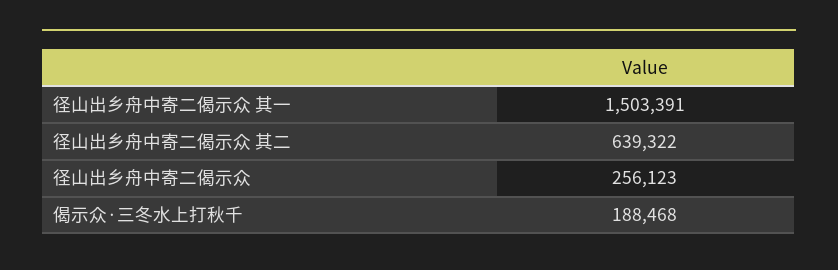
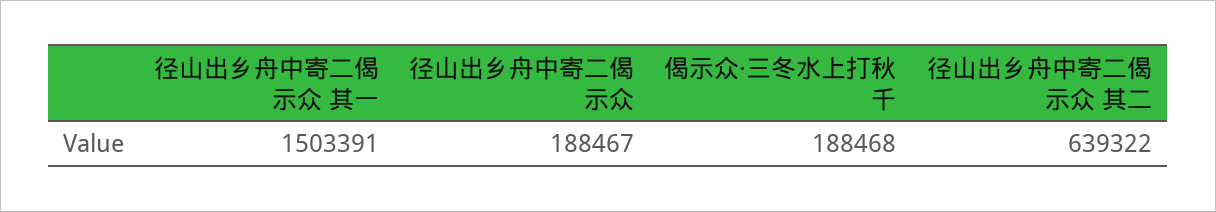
  {
    "径山出乡舟中寄二偈示众 其一": 1503391,
    "径山出乡舟中寄二偈示众 其二": 639322,
-   "径山出乡舟中寄二偈示众": 256123,
+   "径山出乡舟中寄二偈示众": 188467,
    "偈示众·三冬水上打秋千": 188468
  }

